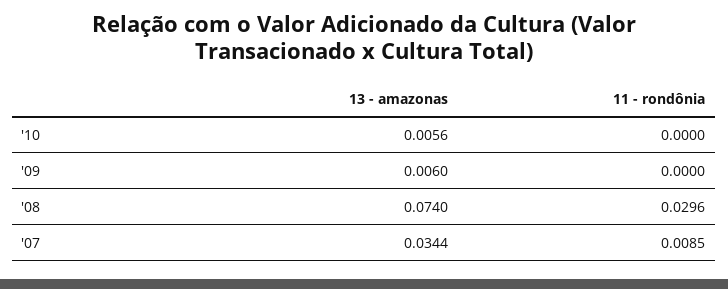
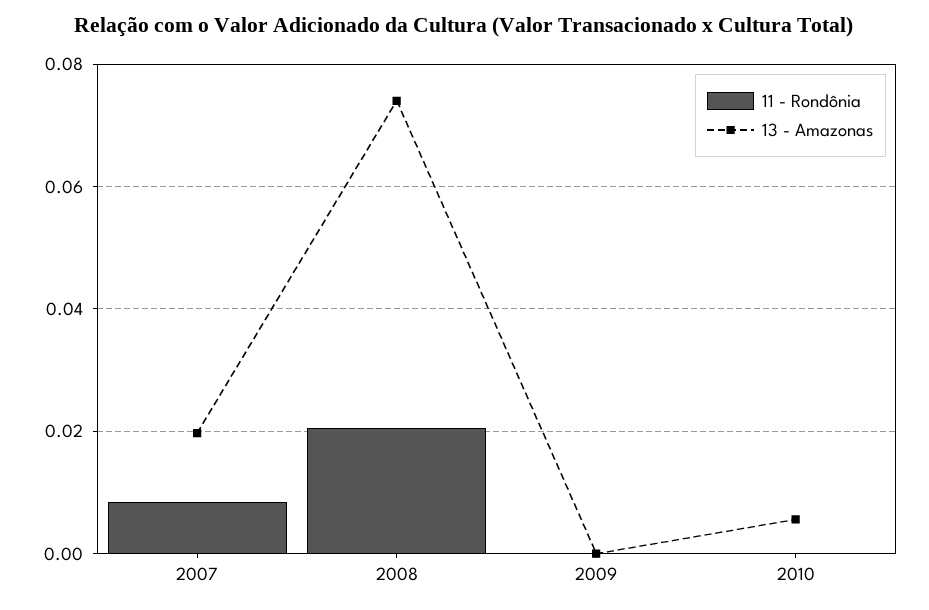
  {
    "13 - amazonas": {
      "'10": 0.0056,
-     "'09": 0.006,
+     "'09": 0,
      "'08": 0.074,
-     "'07": 0.0344
+     "'07": 0.02
    },
    "11 - rondônia": {
      "'10": 0,
      "'09": 0,
-     "'08": 0.0296,
+     "'08": 0.02,
      "'07": 0.0085
    }
  }

